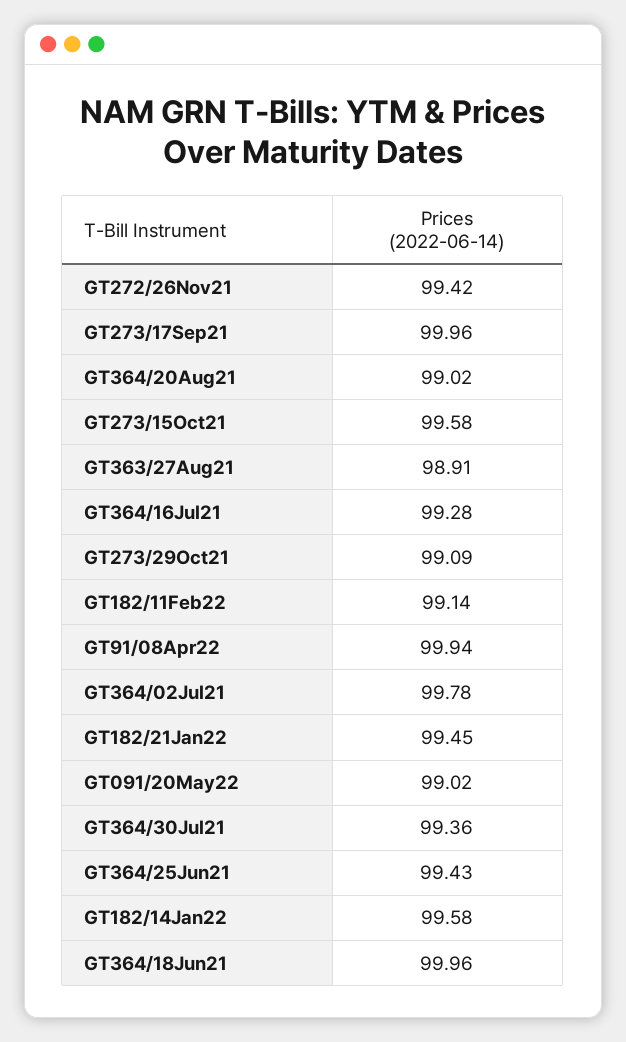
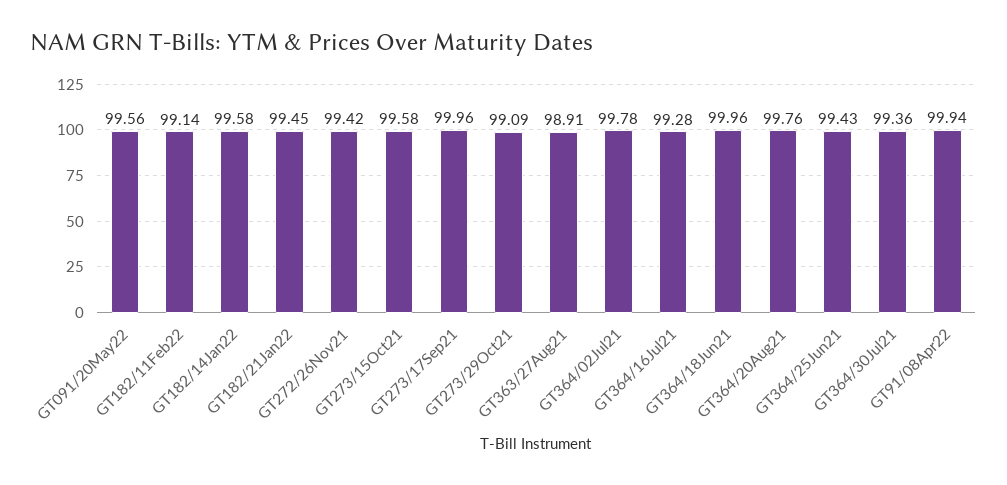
  {
    "GT272/26Nov21": 99.42,
    "GT273/17Sep21": 99.96,
-   "GT364/20Aug21": 99.02,
+   "GT364/20Aug21": 99.76,
    "GT273/15Oct21": 99.58,
    "GT363/27Aug21": 98.91,
    "GT364/16Jul21": 99.28,
    "GT273/29Oct21": 99.09,
    "GT182/11Feb22": 99.14,
    "GT91/08Apr22": 99.94,
    "GT364/02Jul21": 99.78,
    "GT182/21Jan22": 99.45,
-   "GT091/20May22": 99.02,
+   "GT091/20May22": 99.56,
    "GT364/30Jul21": 99.36,
    "GT364/25Jun21": 99.43,
    "GT182/14Jan22": 99.58,
    "GT364/18Jun21": 99.96
  }

